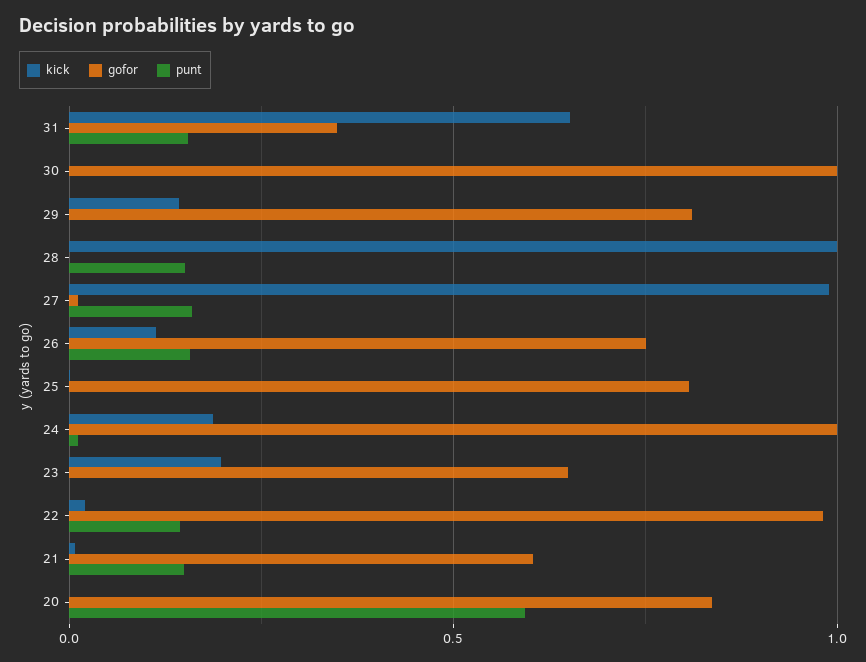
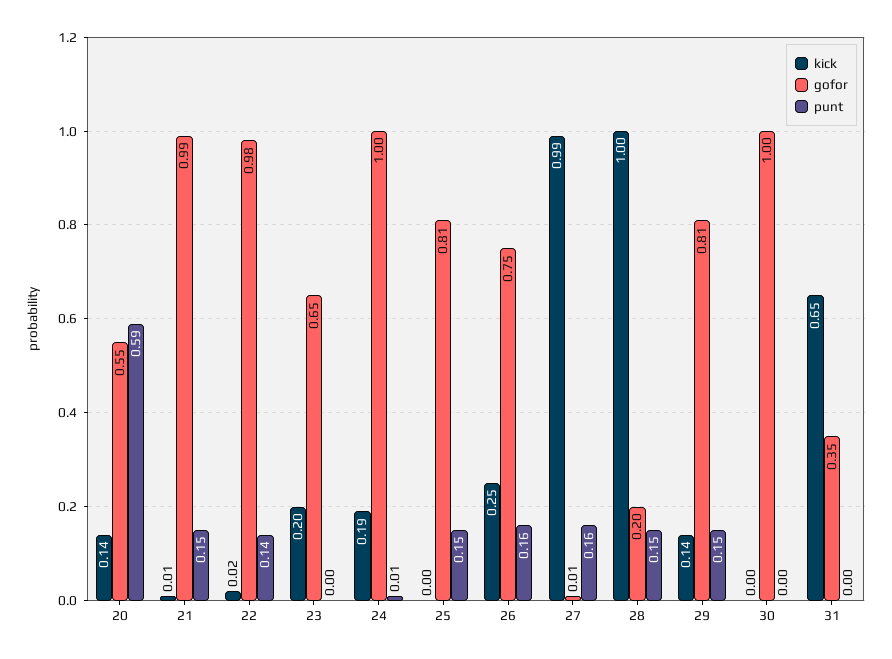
  {
    "kick": {
      "31": 0.65,
      "30": 0,
      "29": 0.14,
      "28": 1,
      "27": 0.99,
-     "26": 0.1,
+     "26": 0.25,
      "25": 0,
      "24": 0.19,
      "23": 0.2,
      "22": 0.02,
      "21": 0.01,
-     "20": 0
+     "20": 0.14
    },
    "gofor": {
      "31": 0.35,
      "30": 1,
      "29": 0.81,
-     "28": 0,
+     "28": 0.2,
      "27": 0.01,
      "26": 0.75,
      "25": 0.81,
      "24": 1,
      "23": 0.65,
      "22": 0.98,
-     "21": 0.6,
+     "21": 0.99,
-     "20": 0.85
+     "20": 0.55
    },
    "punt": {
-     "31": 0.15,
+     "31": 0,
      "30": 0,
-     "29": 0,
+     "29": 0.15,
      "28": 0.15,
      "27": 0.16,
      "26": 0.16,
-     "25": 0,
+     "25": 0.15,
      "24": 0.01,
      "23": 0,
      "22": 0.14,
      "21": 0.15,
      "20": 0.59
    }
  }

